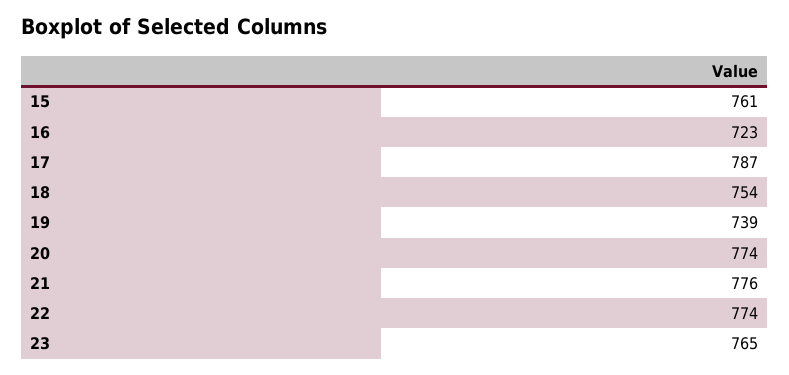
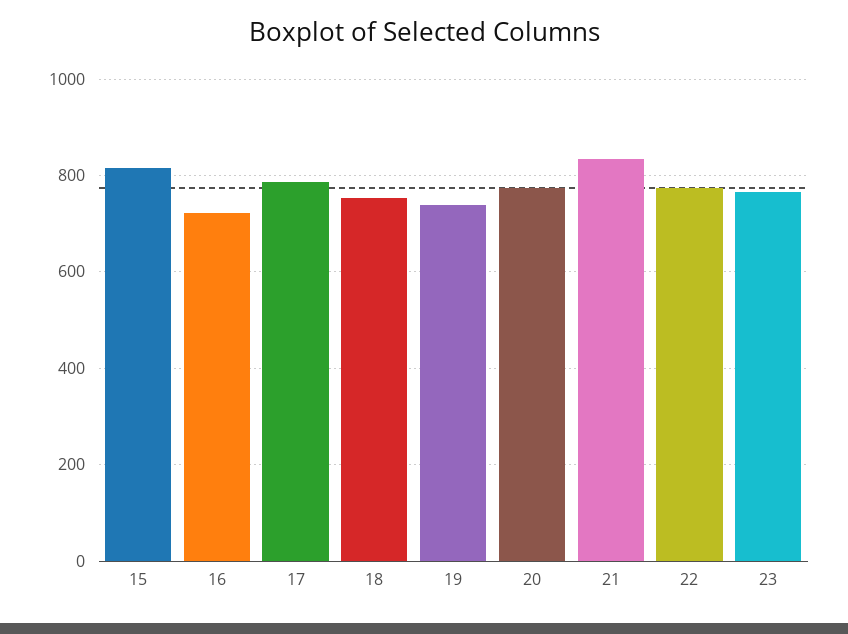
  {
-   "15": 761,
+   "15": 820,
    "16": 723,
    "17": 787,
    "18": 754,
    "19": 739,
    "20": 774,
-   "21": 776,
+   "21": 840,
    "22": 774,
    "23": 765
  }

